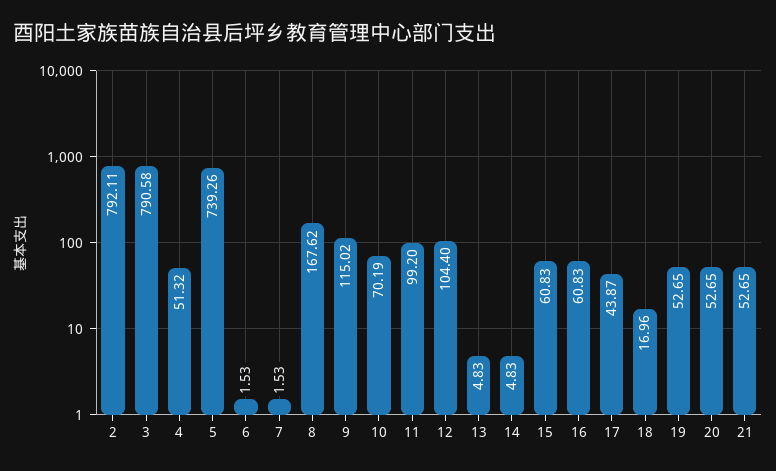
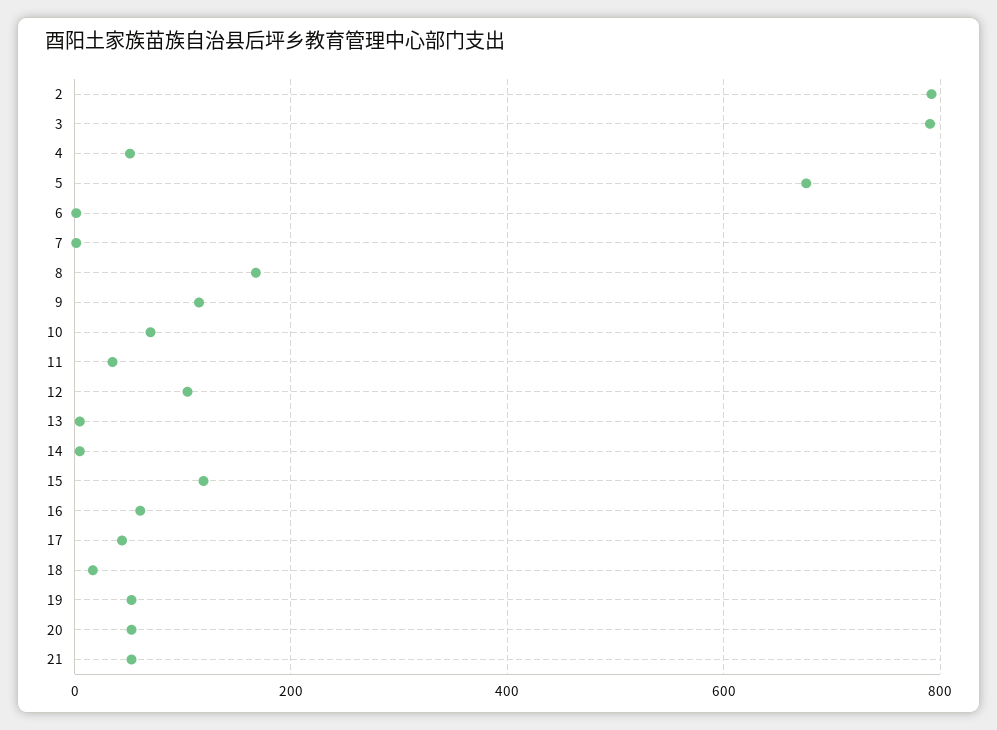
  {
    "2": 792.11,
    "3": 790.58,
    "4": 51.32,
-   "5": 739.26,
+   "5": 680,
    "6": 1.53,
    "7": 1.53,
    "8": 167.62,
    "9": 115.02,
    "10": 70.19,
-   "11": 99.2,
+   "11": 40,
    "12": 104.4,
    "13": 4.83,
    "14": 4.83,
-   "15": 60.83,
+   "15": 120,
    "16": 60.83,
    "17": 43.87,
    "18": 16.96,
    "19": 52.65,
    "20": 52.65,
    "21": 52.65
  }

